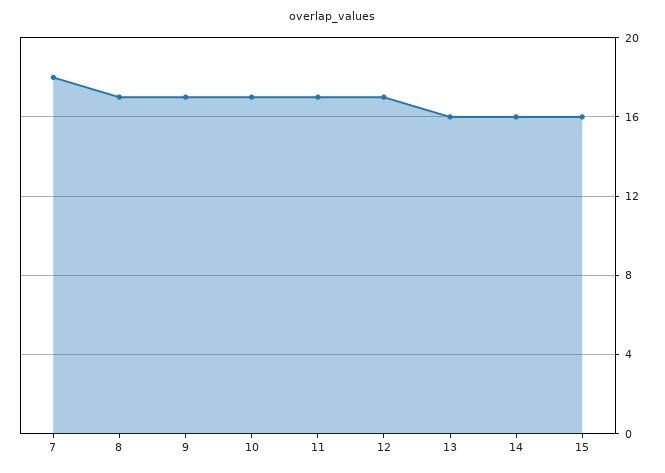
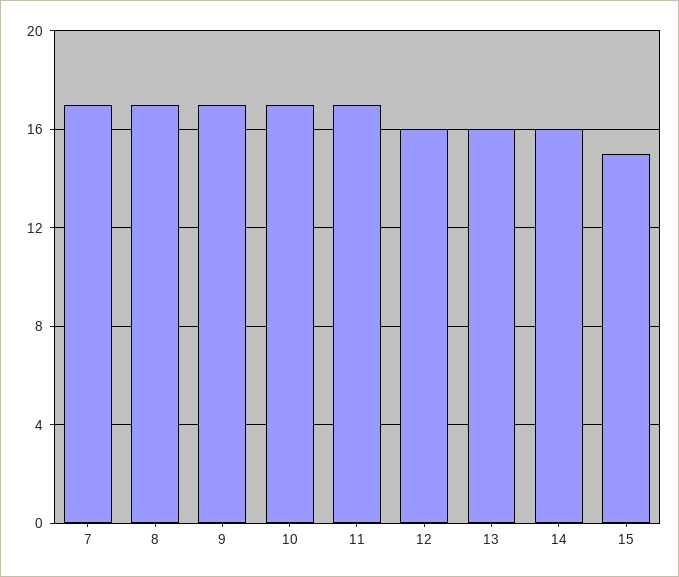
  {
-   "7": 18,
+   "7": 17,
    "8": 17,
    "9": 17,
    "10": 17,
    "11": 17,
-   "12": 17,
+   "12": 16,
    "13": 16,
    "14": 16,
-   "15": 16
+   "15": 15
  }

